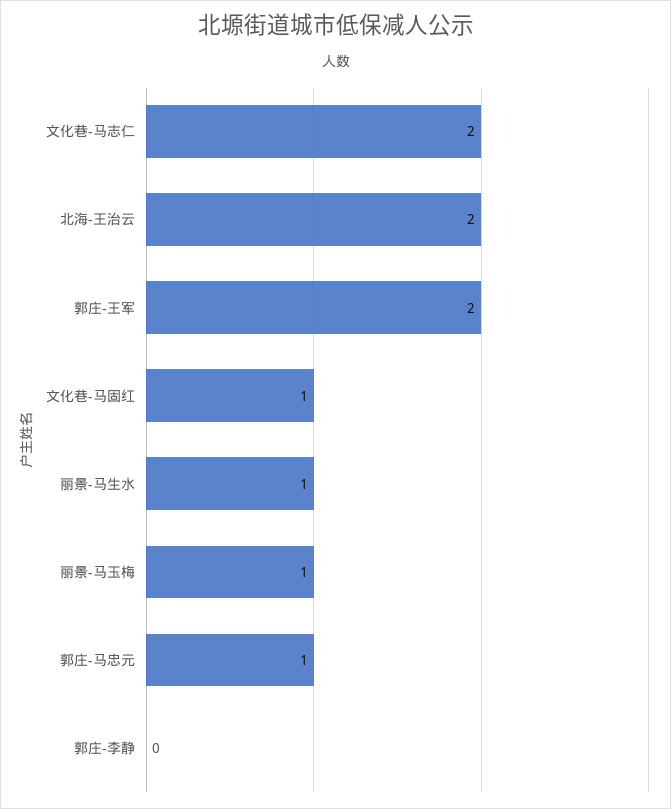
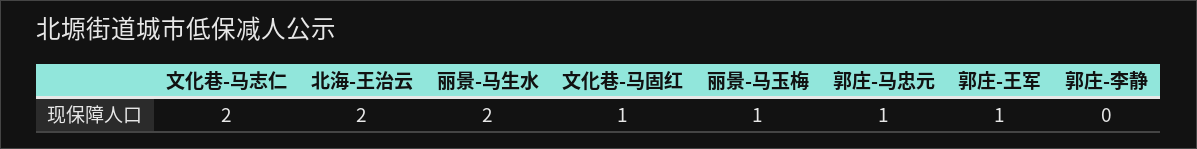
  {
    "文化巷-马志仁": 2,
    "北海-王治云": 2,
-   "郭庄-王军": 2,
+   "郭庄-王军": 1,
    "文化巷-马固红": 1,
-   "丽景-马生水": 1,
+   "丽景-马生水": 2,
    "丽景-马玉梅": 1,
    "郭庄-马忠元": 1,
    "郭庄-李静": 0
  }

